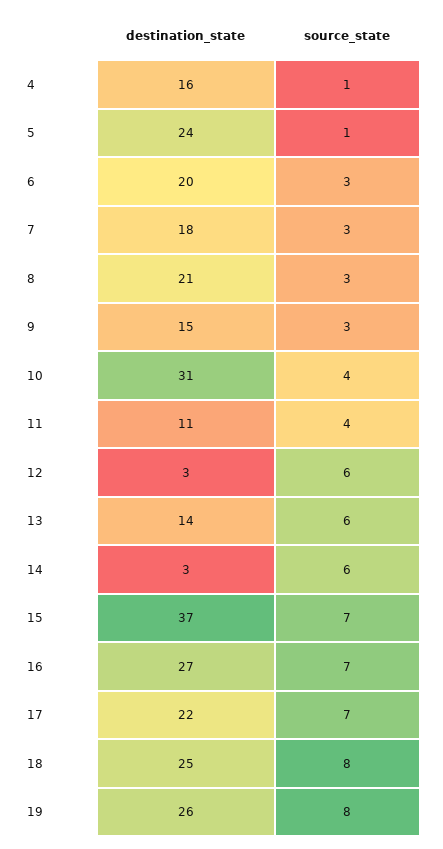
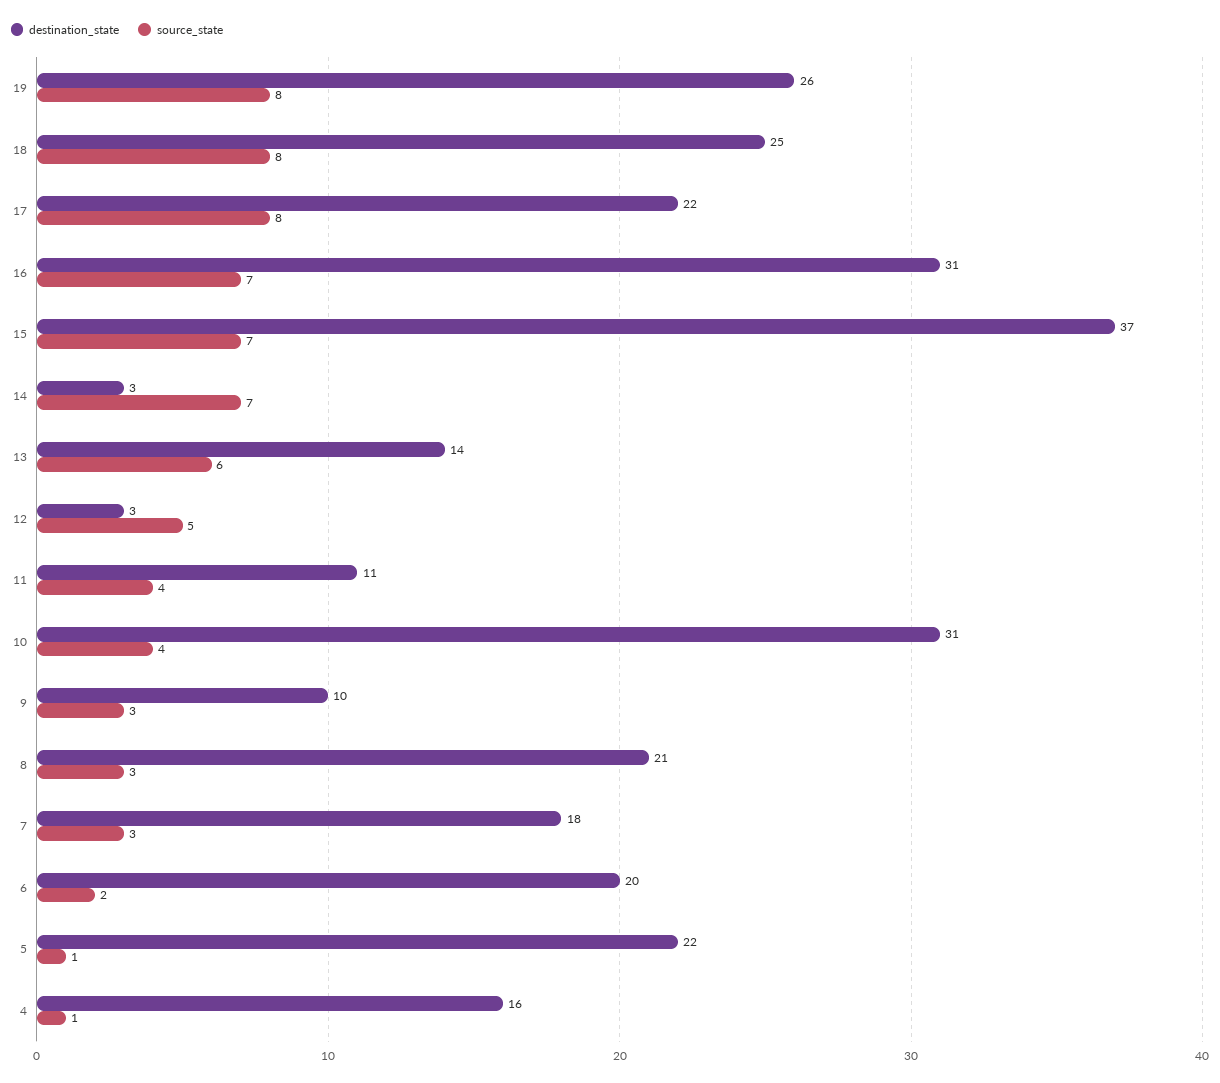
  {
    "destination_state": {
      "4": 16,
-     "5": 24,
+     "5": 22,
      "6": 20,
      "7": 18,
      "8": 21,
-     "9": 15,
+     "9": 10,
      "10": 31,
      "11": 11,
      "12": 3,
      "13": 14,
      "14": 3,
      "15": 37,
-     "16": 27,
+     "16": 31,
      "17": 22,
      "18": 25,
      "19": 26
    },
    "source_state": {
      "4": 1,
      "5": 1,
-     "6": 3,
+     "6": 2,
      "7": 3,
      "8": 3,
      "9": 3,
      "10": 4,
      "11": 4,
-     "12": 6,
+     "12": 5,
      "13": 6,
-     "14": 6,
+     "14": 7,
      "15": 7,
      "16": 7,
-     "17": 7,
+     "17": 8,
      "18": 8,
      "19": 8
    }
  }

